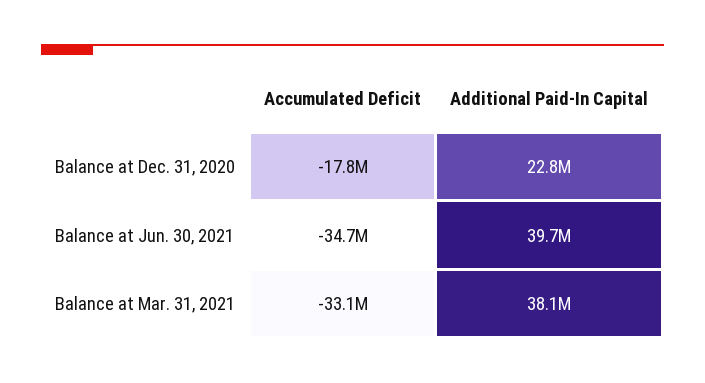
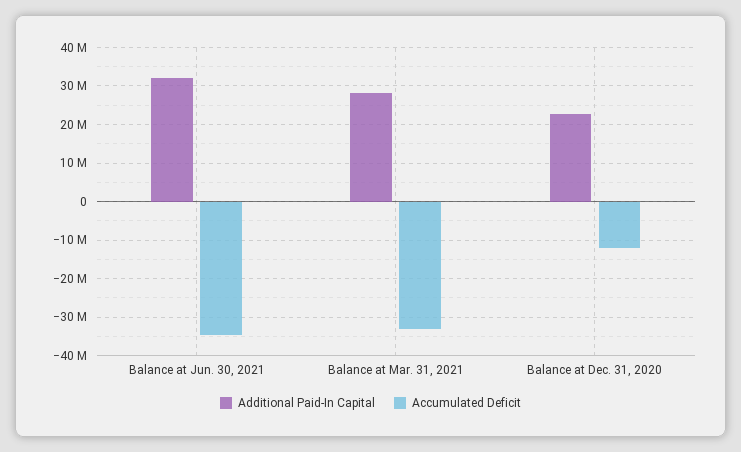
  {
    "Accumulated Deficit": {
-     "Balance at Dec. 31, 2020": -17800000,
+     "Balance at Dec. 31, 2020": -12000000,
      "Balance at Jun. 30, 2021": -34700000,
      "Balance at Mar. 31, 2021": -33100000
    },
    "Additional Paid-In Capital": {
      "Balance at Dec. 31, 2020": 22800000,
-     "Balance at Jun. 30, 2021": 39700000,
+     "Balance at Jun. 30, 2021": 32000000,
-     "Balance at Mar. 31, 2021": 38100000
+     "Balance at Mar. 31, 2021": 28000000
    }
  }

